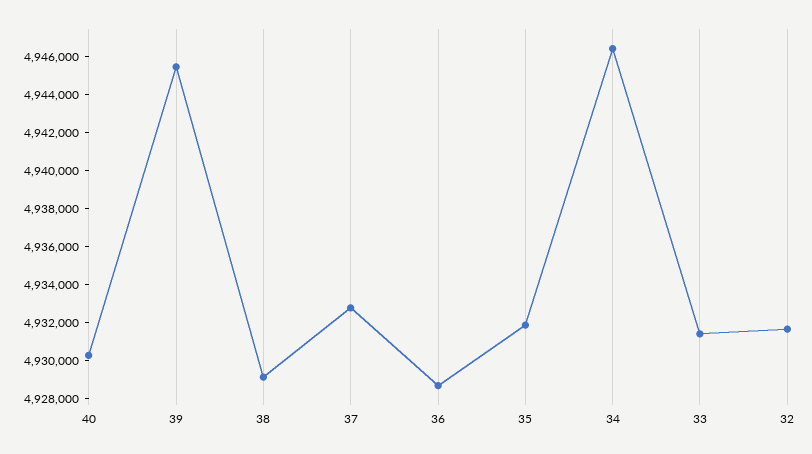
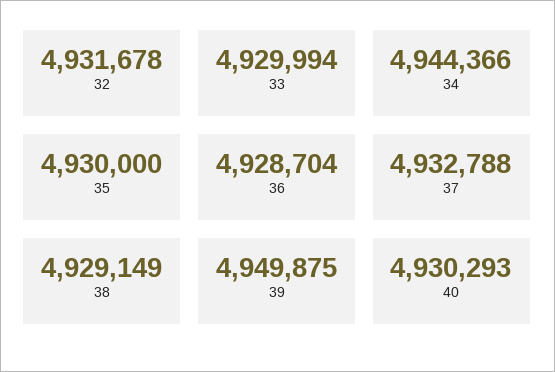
  {
    "40": 4930293,
-   "39": 4945500,
+   "39": 4949875,
    "38": 4929149,
    "37": 4932788,
    "36": 4928704,
-   "35": 4932000,
+   "35": 4930000,
-   "34": 4946500,
+   "34": 4944366,
-   "33": 4931500,
+   "33": 4929994,
    "32": 4931678
  }

